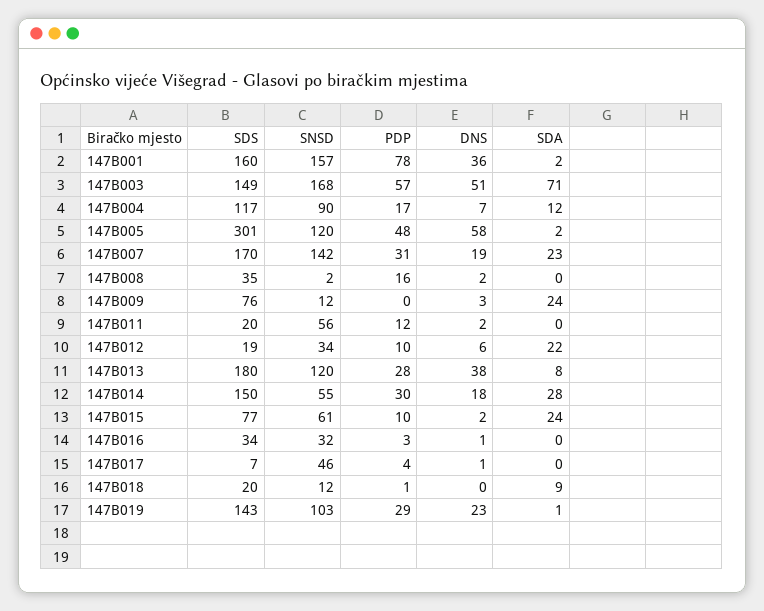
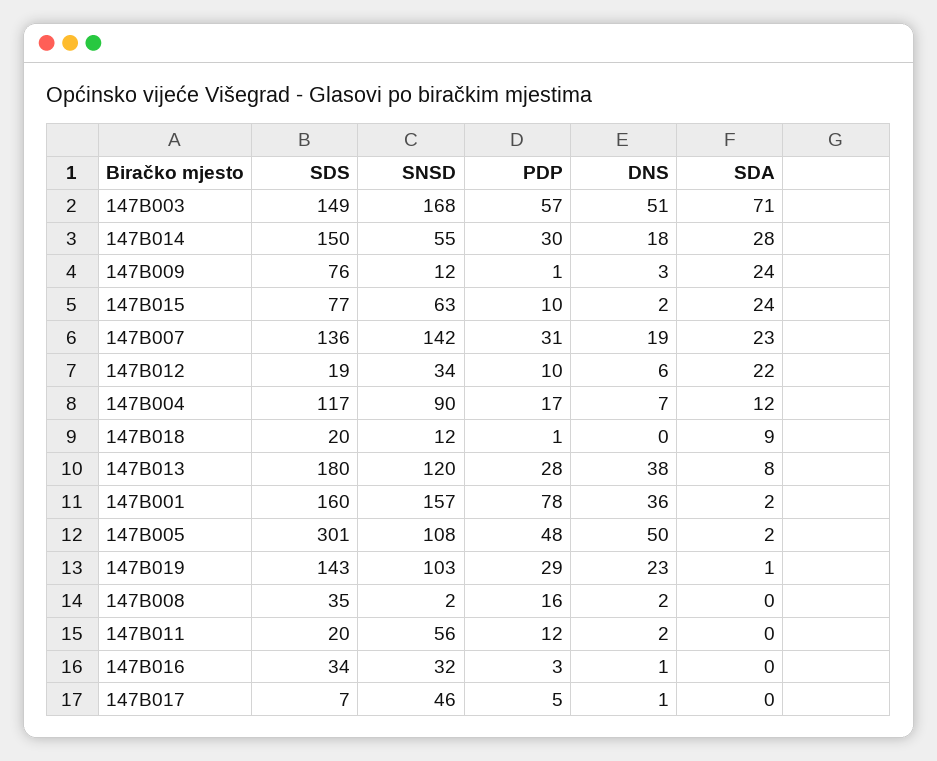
  {
    "SDS": {
      "147B001": 160,
      "147B003": 149,
      "147B004": 117,
      "147B005": 301,
-     "147B007": 170,
+     "147B007": 136,
      "147B008": 35,
      "147B009": 76,
      "147B011": 20,
      "147B012": 19,
      "147B013": 180,
      "147B014": 150,
      "147B015": 77,
      "147B016": 34,
      "147B017": 7,
      "147B018": 20,
      "147B019": 143
    },
    "SNSD": {
      "147B001": 157,
      "147B003": 168,
      "147B004": 90,
-     "147B005": 120,
+     "147B005": 108,
      "147B007": 142,
      "147B008": 2,
      "147B009": 12,
      "147B011": 56,
      "147B012": 34,
      "147B013": 120,
      "147B014": 55,
-     "147B015": 61,
+     "147B015": 63,
      "147B016": 32,
      "147B017": 46,
      "147B018": 12,
      "147B019": 103
    },
    "PDP": {
      "147B001": 78,
      "147B003": 57,
      "147B004": 17,
      "147B005": 48,
      "147B007": 31,
      "147B008": 16,
-     "147B009": 0,
+     "147B009": 1,
      "147B011": 12,
      "147B012": 10,
      "147B013": 28,
      "147B014": 30,
      "147B015": 10,
      "147B016": 3,
-     "147B017": 4,
+     "147B017": 5,
      "147B018": 1,
      "147B019": 29
    },
    "DNS": {
      "147B001": 36,
      "147B003": 51,
      "147B004": 7,
-     "147B005": 58,
+     "147B005": 50,
      "147B007": 19,
      "147B008": 2,
      "147B009": 3,
      "147B011": 2,
      "147B012": 6,
      "147B013": 38,
      "147B014": 18,
      "147B015": 2,
      "147B016": 1,
      "147B017": 1,
      "147B018": 0,
      "147B019": 23
    },
    "SDA": {
      "147B001": 2,
      "147B003": 71,
      "147B004": 12,
      "147B005": 2,
      "147B007": 23,
      "147B008": 0,
      "147B009": 24,
      "147B011": 0,
      "147B012": 22,
      "147B013": 8,
      "147B014": 28,
      "147B015": 24,
      "147B016": 0,
      "147B017": 0,
      "147B018": 9,
      "147B019": 1
    }
  }

